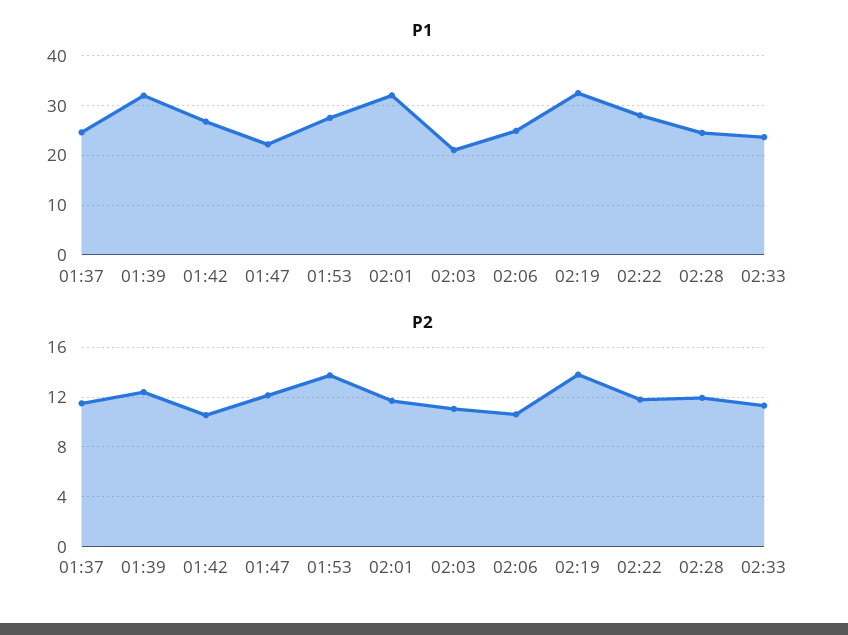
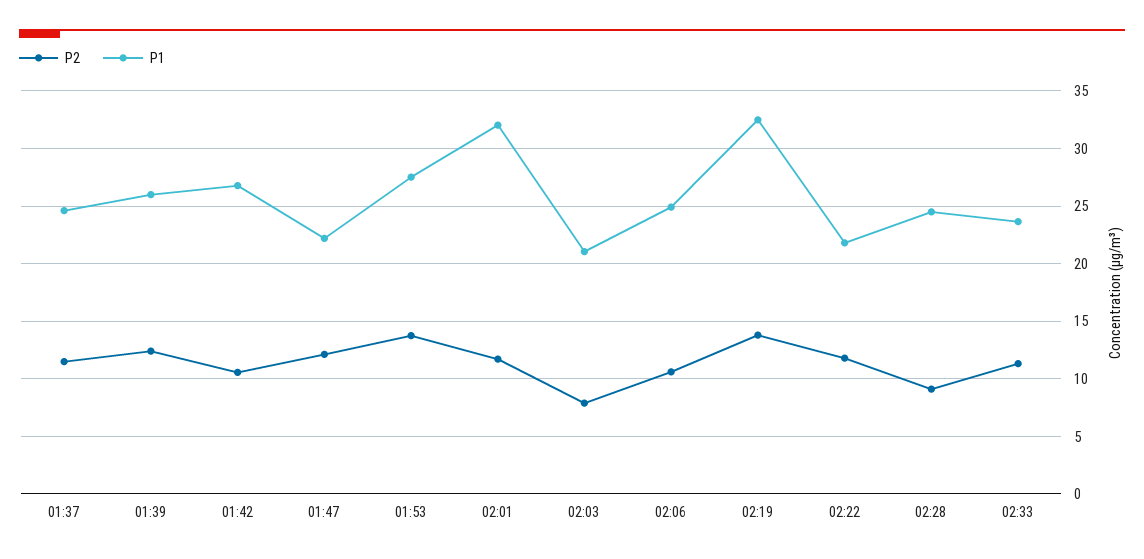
  {
    "P1": {
      "01:37": 25,
-     "01:39": 32,
+     "01:39": 26,
      "01:42": 27,
      "01:47": 22,
      "01:53": 28,
      "02:01": 32,
      "02:03": 21,
      "02:06": 25,
      "02:19": 33,
-     "02:22": 28,
+     "02:22": 22,
      "02:28": 25,
      "02:33": 24
    },
    "P2": {
      "01:37": 11.5,
      "01:39": 12.5,
      "01:42": 10.5,
      "01:47": 12,
      "01:53": 14,
      "02:01": 11.5,
-     "02:03": 11,
+     "02:03": 8,
      "02:06": 10.5,
      "02:19": 14,
      "02:22": 12,
-     "02:28": 12,
+     "02:28": 9,
      "02:33": 11.5
    }
  }

